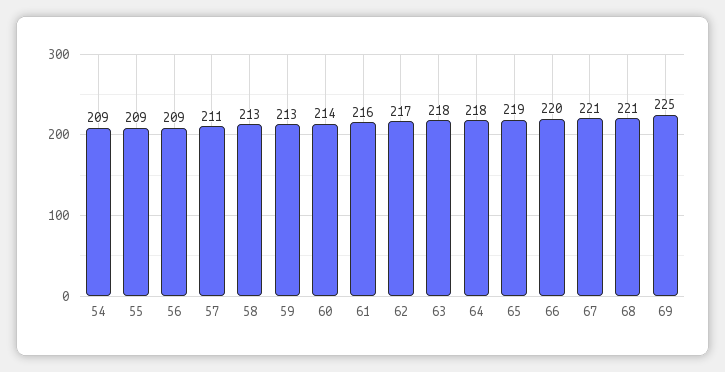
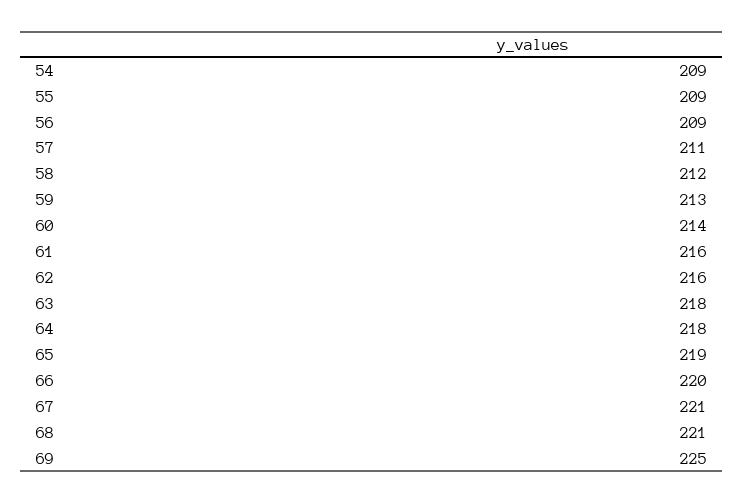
  {
    "54": 209,
    "55": 209,
    "56": 209,
    "57": 211,
-   "58": 213,
+   "58": 212,
    "59": 213,
    "60": 214,
    "61": 216,
-   "62": 217,
+   "62": 216,
    "63": 218,
    "64": 218,
    "65": 219,
    "66": 220,
    "67": 221,
    "68": 221,
    "69": 225
  }

